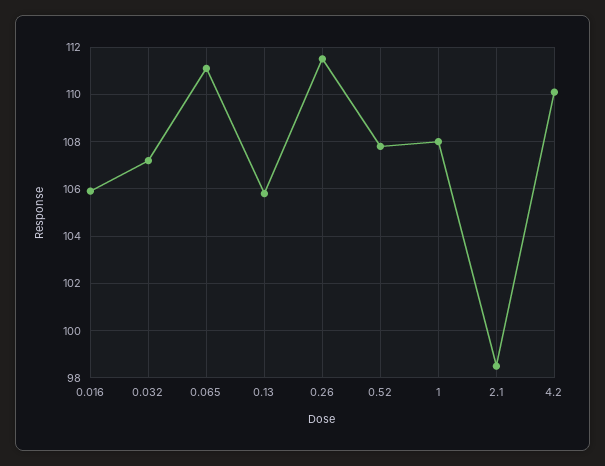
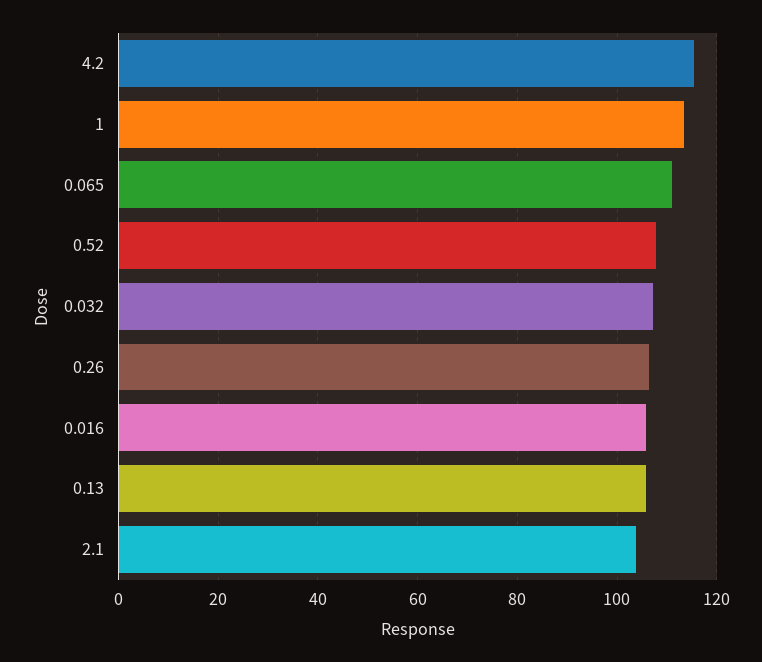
  {
    "0.016": 106,
    "0.032": 107,
    "0.065": 111,
    "0.13": 106,
-   "0.26": 111.5,
+   "0.26": 106,
    "0.52": 108,
-   "1": 108,
+   "1": 114,
-   "2.1": 98.5,
+   "2.1": 104,
-   "4.2": 110
+   "4.2": 116
  }

